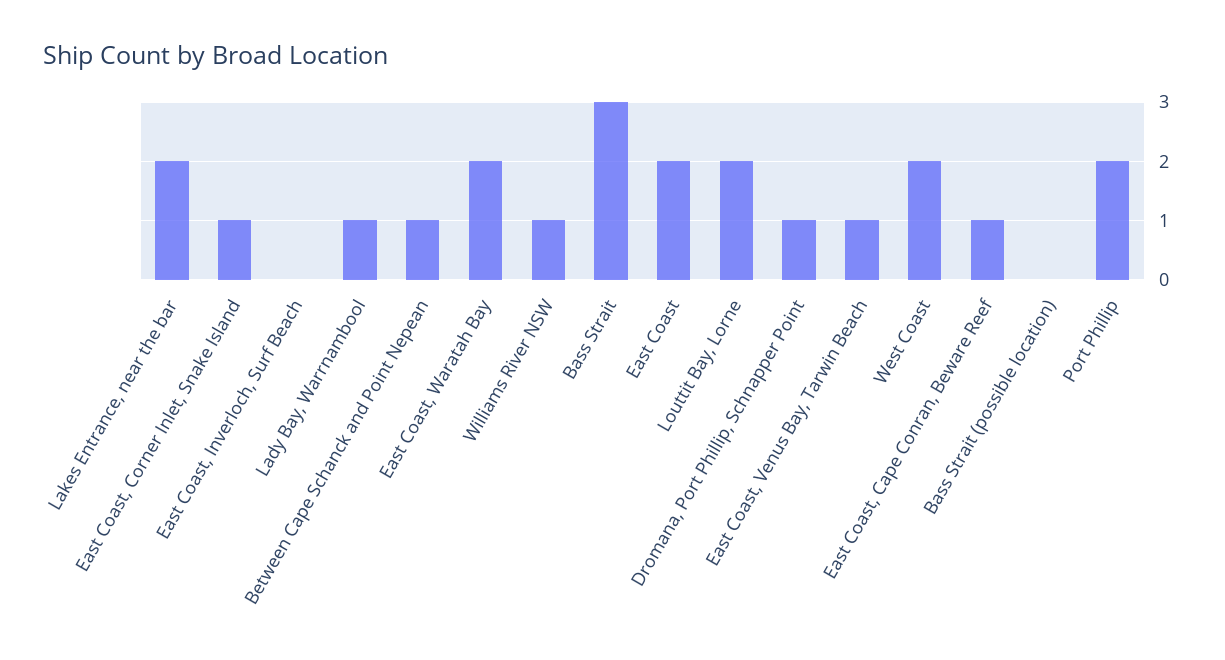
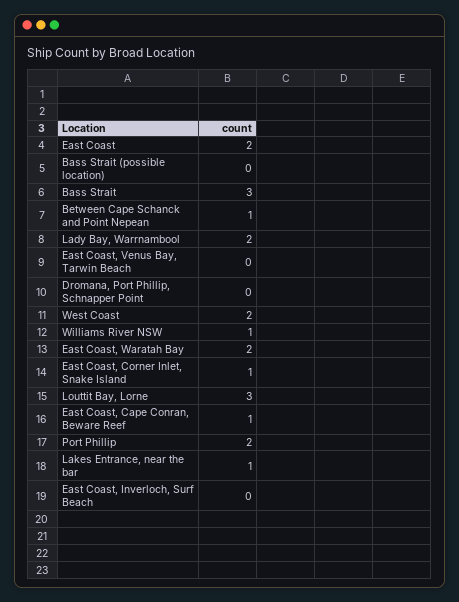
  {
-   "Lakes Entrance, near the bar": 2,
+   "Lakes Entrance, near the bar": 1,
    "East Coast, Corner Inlet, Snake Island": 1,
    "East Coast, Inverloch, Surf Beach": 0,
-   "Lady Bay, Warrnambool": 1,
+   "Lady Bay, Warrnambool": 2,
    "Between Cape Schanck and Point Nepean": 1,
    "East Coast, Waratah Bay": 2,
    "Williams River NSW": 1,
    "Bass Strait": 3,
    "East Coast": 2,
-   "Louttit Bay, Lorne": 2,
+   "Louttit Bay, Lorne": 3,
-   "Dromana, Port Phillip, Schnapper Point": 1,
+   "Dromana, Port Phillip, Schnapper Point": 0,
-   "East Coast, Venus Bay, Tarwin Beach": 1,
+   "East Coast, Venus Bay, Tarwin Beach": 0,
    "West Coast": 2,
    "East Coast, Cape Conran, Beware Reef": 1,
    "Bass Strait (possible location)": 0,
    "Port Phillip": 2
  }

